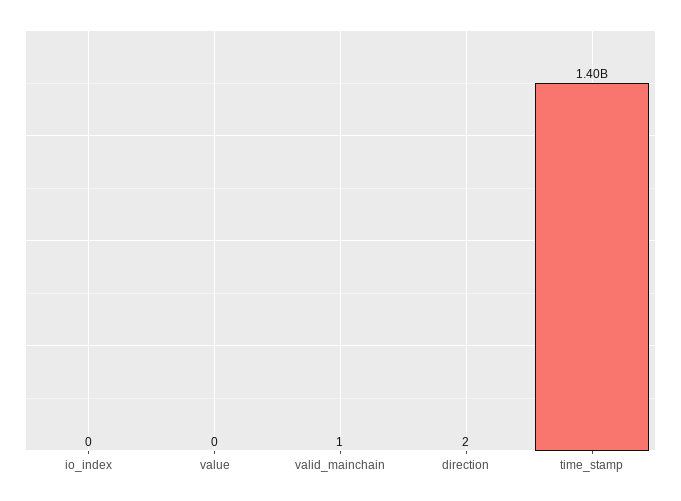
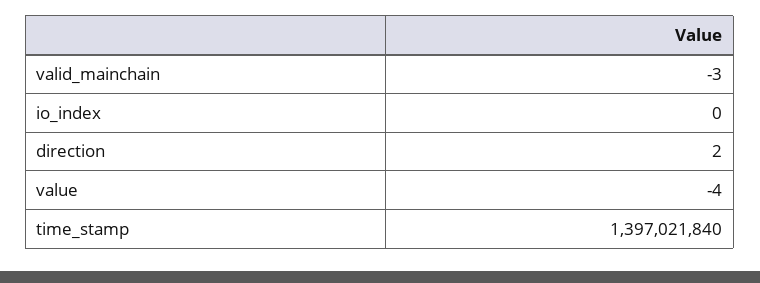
  {
    "io_index": 0,
-   "value": 0,
+   "value": -4,
-   "valid_mainchain": 1,
+   "valid_mainchain": -3,
    "direction": 2,
    "time_stamp": 1397021840
  }

